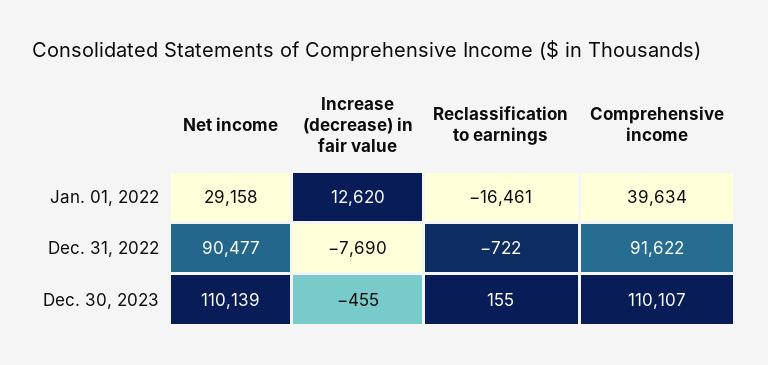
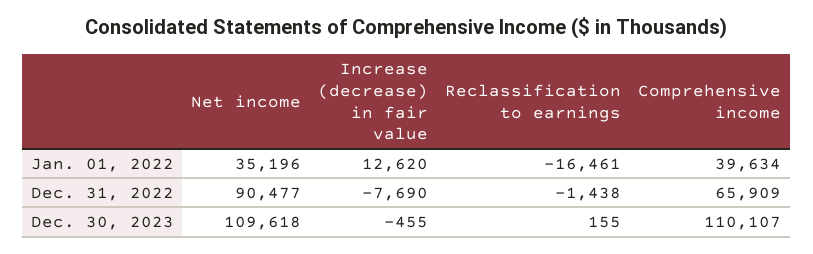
  {
    "Net income": {
-     "Jan. 01, 2022": 29158,
+     "Jan. 01, 2022": 35196,
      "Dec. 31, 2022": 90477,
-     "Dec. 30, 2023": 110139
+     "Dec. 30, 2023": 109618
    },
    "Increase (decrease) in fair value": {
      "Jan. 01, 2022": 12620,
      "Dec. 31, 2022": -7690,
      "Dec. 30, 2023": -455
    },
    "Reclassification to earnings": {
      "Jan. 01, 2022": -16461,
-     "Dec. 31, 2022": -722,
+     "Dec. 31, 2022": -1438,
      "Dec. 30, 2023": 155
    },
    "Comprehensive income": {
      "Jan. 01, 2022": 39634,
-     "Dec. 31, 2022": 91622,
+     "Dec. 31, 2022": 65909,
      "Dec. 30, 2023": 110107
    }
  }

